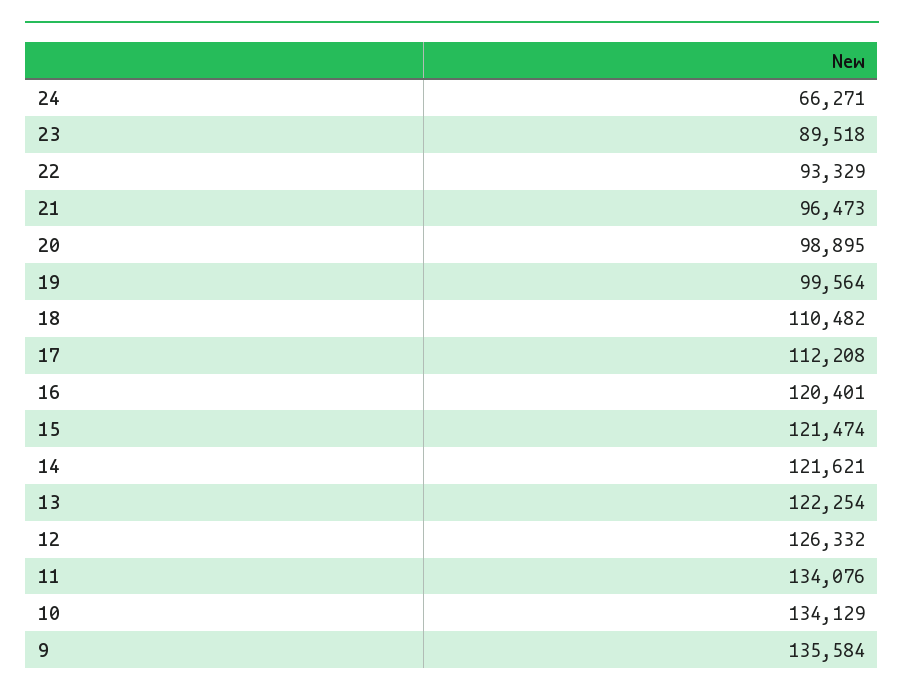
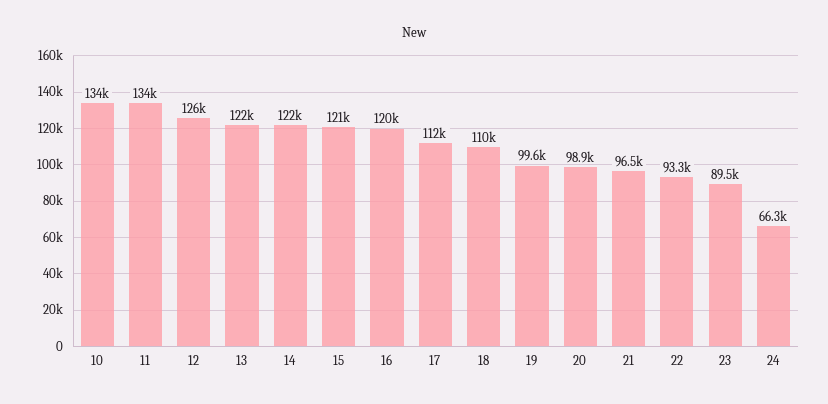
  {
    "24": 66271,
    "23": 89518,
    "22": 93329,
    "21": 96473,
    "20": 98895,
    "19": 99564,
    "18": 110482,
    "17": 112208,
    "16": 120401,
    "15": 121474,
    "14": 121621,
    "13": 122254,
    "12": 126332,
    "11": 134076,
-   "10": 134129,
+   "10": 134129
-   "9": 135584
  }

